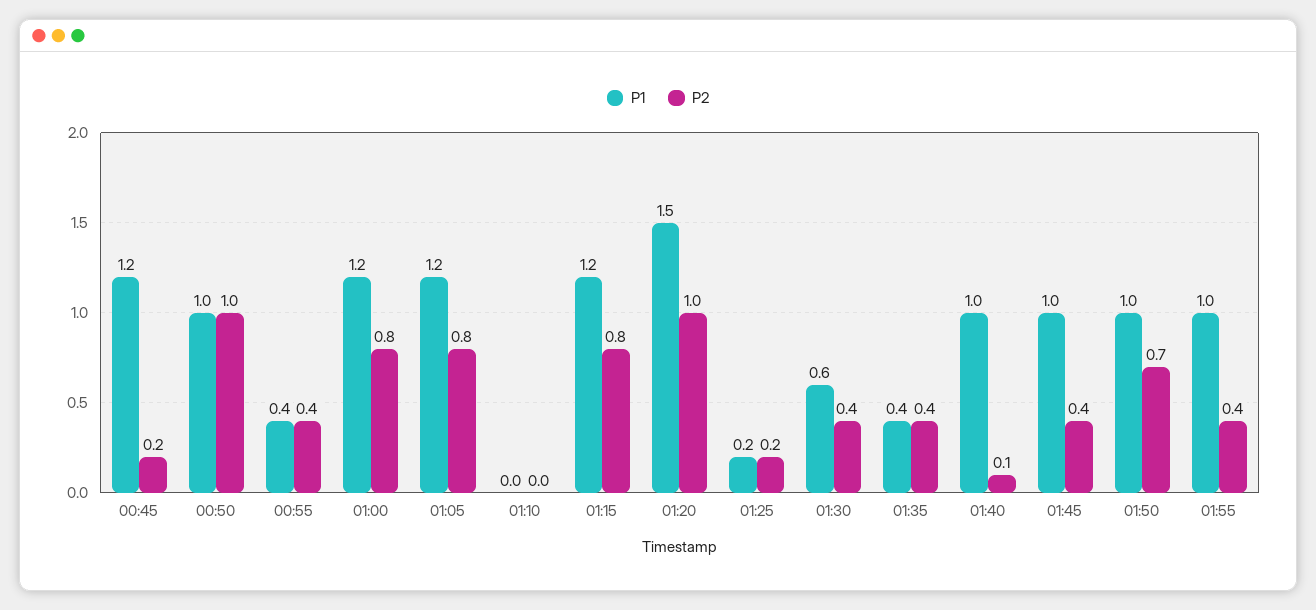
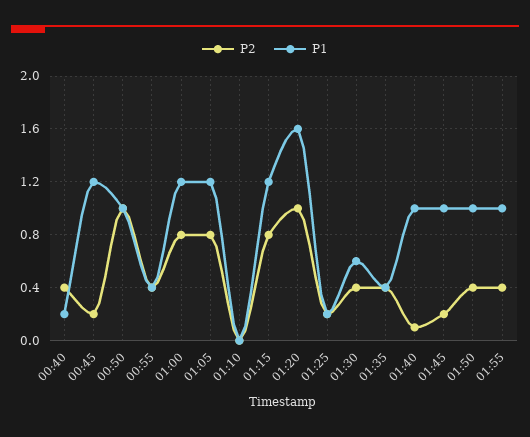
  {
    "P1": {
      "00:45": 1.2,
      "00:50": 1,
      "00:55": 0.4,
      "01:00": 1.2,
      "01:05": 1.2,
      "01:10": 0,
      "01:15": 1.2,
-     "01:20": 1.5,
+     "01:20": 1.6,
      "01:25": 0.2,
      "01:30": 0.6,
      "01:35": 0.4,
      "01:40": 1,
      "01:45": 1,
      "01:50": 1,
-     "01:55": 1
+     "01:55": 1,
+     "00:40": 0.2
    },
    "P2": {
      "00:45": 0.2,
      "00:50": 1,
      "00:55": 0.4,
      "01:00": 0.8,
      "01:05": 0.8,
      "01:10": 0,
      "01:15": 0.8,
      "01:20": 1,
      "01:25": 0.2,
      "01:30": 0.4,
      "01:35": 0.4,
      "01:40": 0.1,
-     "01:45": 0.4,
+     "01:45": 0.2,
-     "01:50": 0.7,
+     "01:50": 0.4,
-     "01:55": 0.4
+     "01:55": 0.4,
+     "00:40": 0.4
    }
  }

